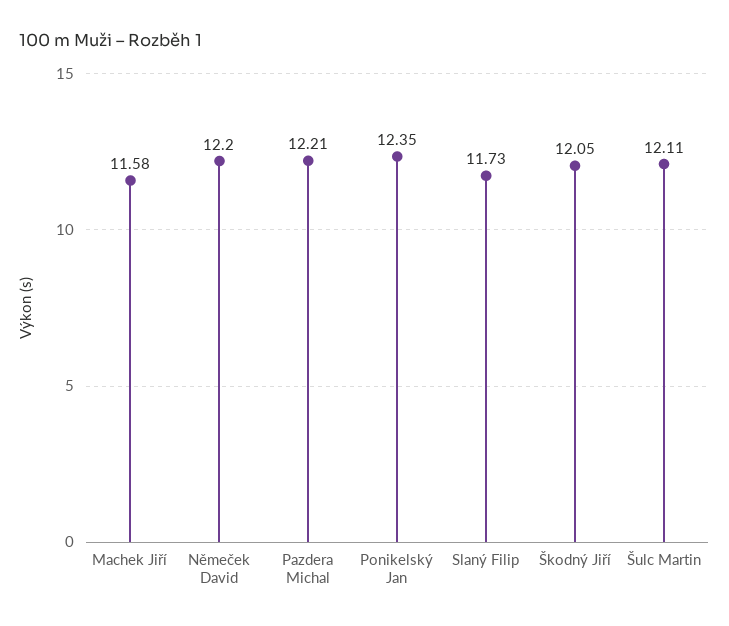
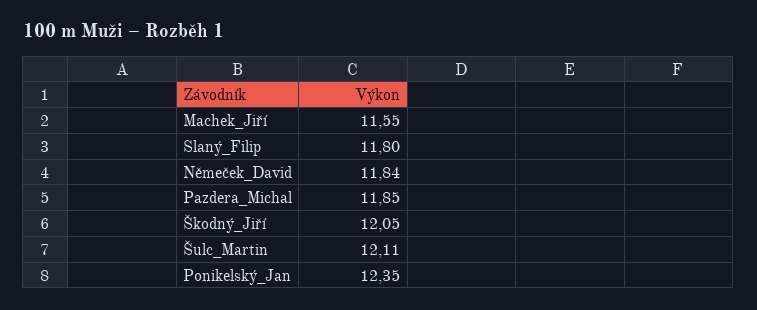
  {
-   "Machek Jiří": 11.58,
+   "Machek Jiří": 11.55,
-   "Němeček David": 12.2,
+   "Němeček David": 11.84,
-   "Pazdera Michal": 12.21,
+   "Pazdera Michal": 11.85,
    "Ponikelský Jan": 12.35,
-   "Slaný Filip": 11.73,
+   "Slaný Filip": 11.8,
    "Škodný Jiří": 12.05,
    "Šulc Martin": 12.11
  }

